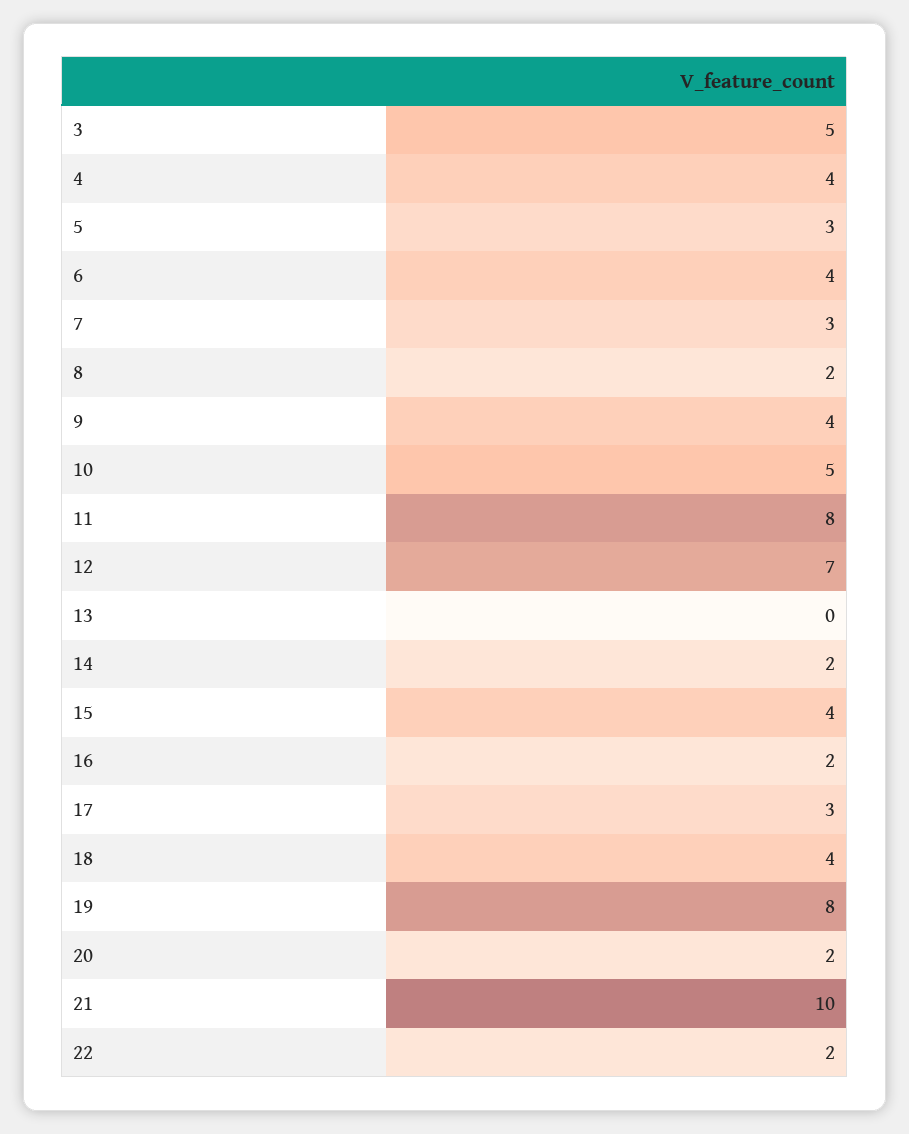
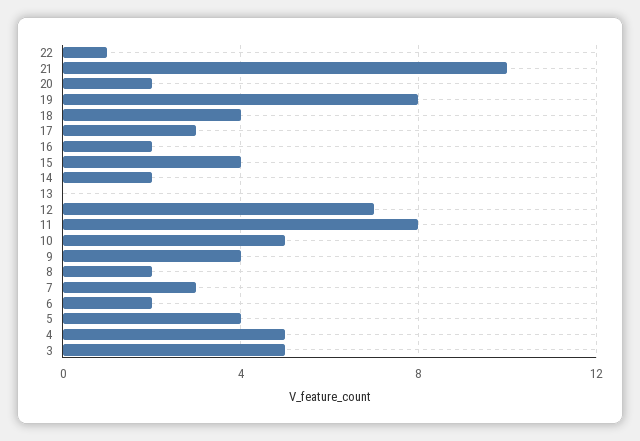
  {
    "3": 5,
-   "4": 4,
+   "4": 5,
-   "5": 3,
+   "5": 4,
-   "6": 4,
+   "6": 2,
    "7": 3,
    "8": 2,
    "9": 4,
    "10": 5,
    "11": 8,
    "12": 7,
    "13": 0,
    "14": 2,
    "15": 4,
    "16": 2,
    "17": 3,
    "18": 4,
    "19": 8,
    "20": 2,
    "21": 10,
-   "22": 2
+   "22": 1
  }

